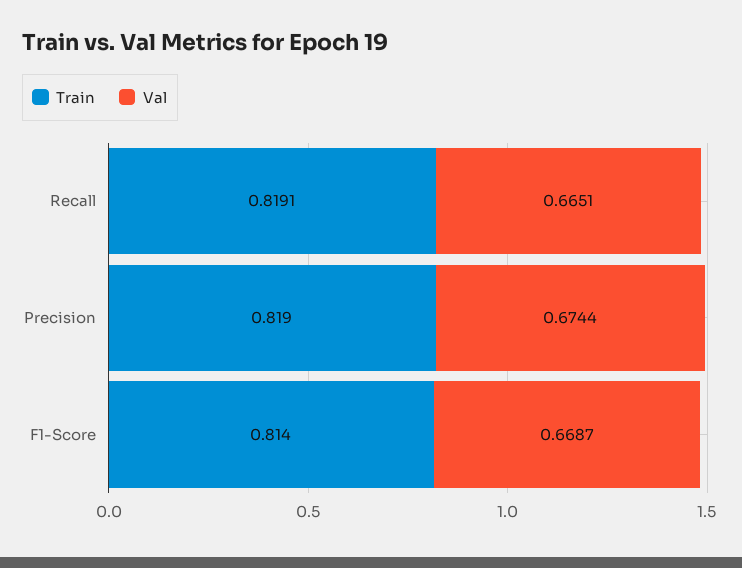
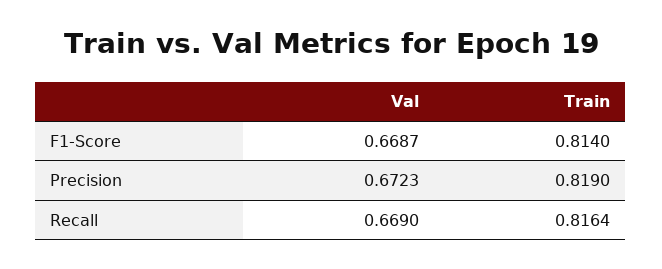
  {
    "Train": {
-     "Recall": 0.8191,
+     "Recall": 0.8164,
      "Precision": 0.819,
      "F1-Score": 0.814
    },
    "Val": {
-     "Recall": 0.6651,
+     "Recall": 0.669,
-     "Precision": 0.6744,
+     "Precision": 0.6723,
      "F1-Score": 0.6687
    }
  }

